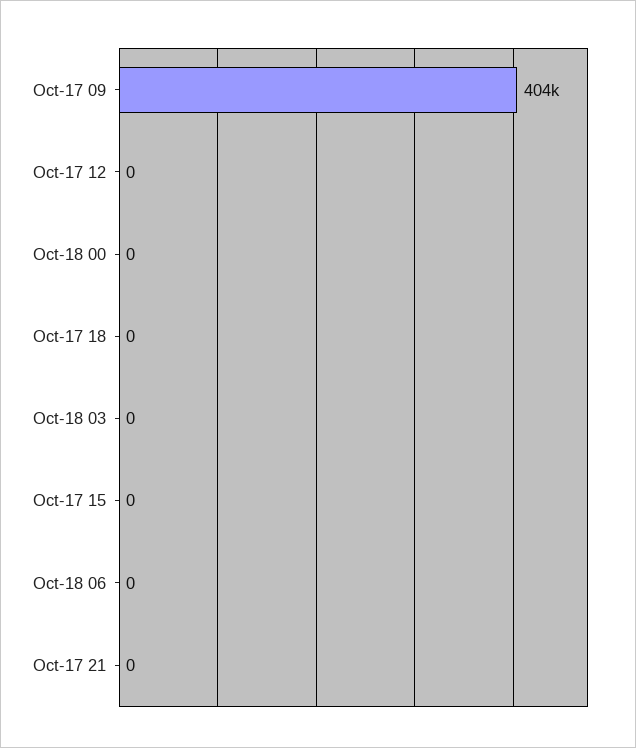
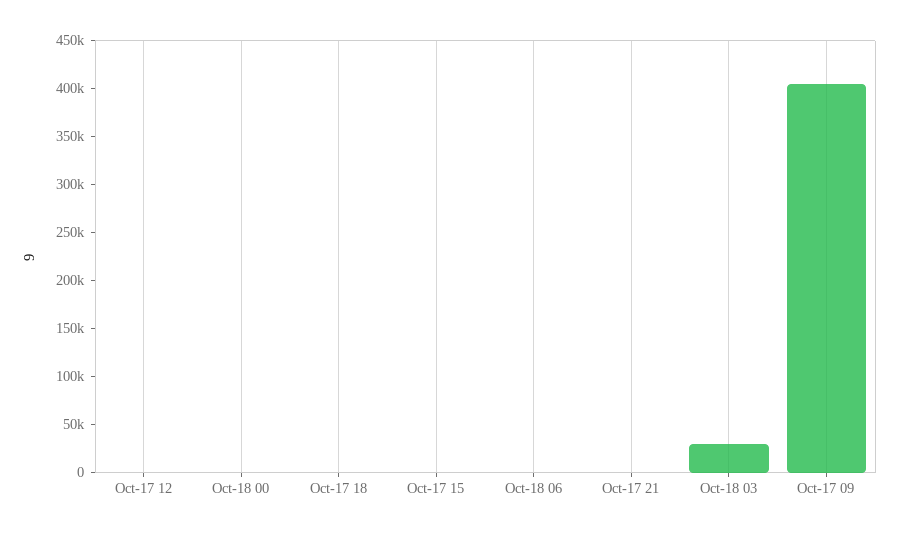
  {
    "Oct-17 09": 404000,
    "Oct-17 12": 0,
    "Oct-18 00": 0,
    "Oct-17 18": 0,
-   "Oct-18 03": 0,
+   "Oct-18 03": 30000,
    "Oct-17 15": 0,
    "Oct-18 06": 0,
    "Oct-17 21": 0
  }

